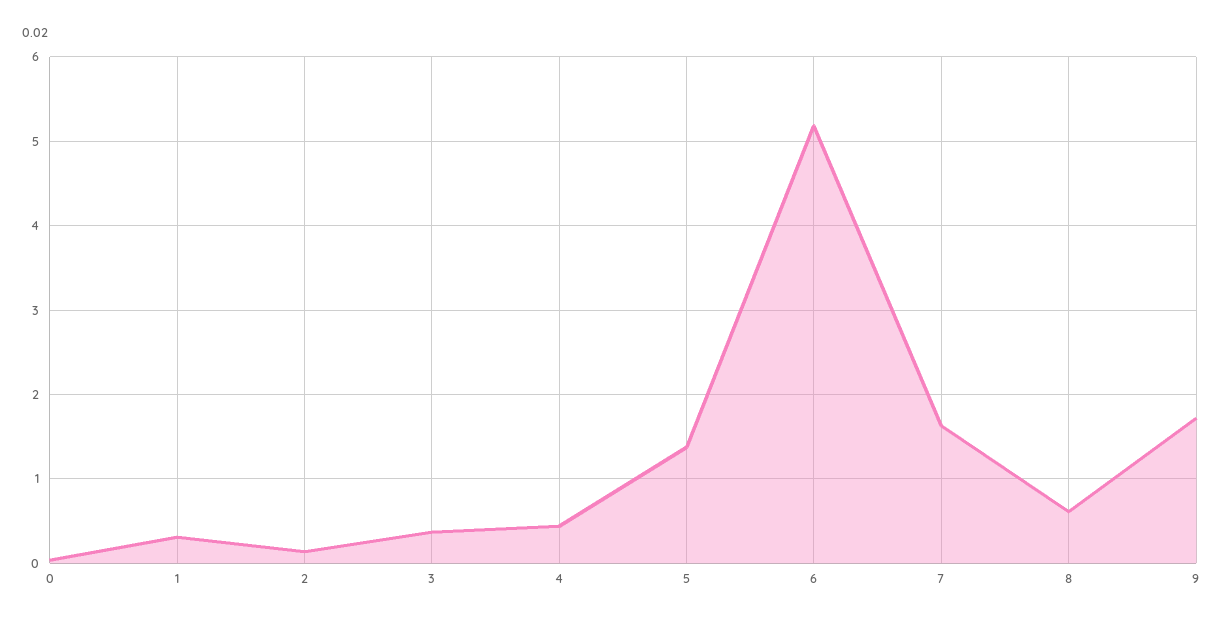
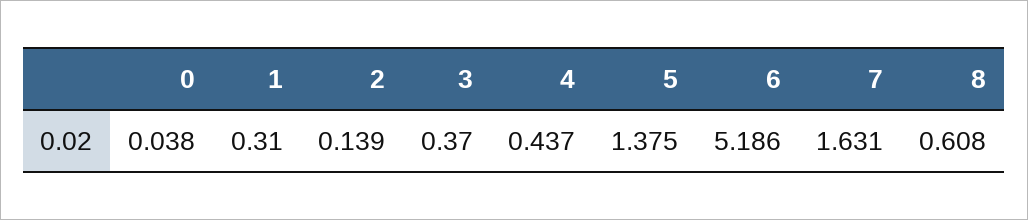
  {
    "0": 0.038,
    "1": 0.31,
    "2": 0.139,
    "3": 0.37,
    "4": 0.437,
    "5": 1.375,
    "6": 5.186,
    "7": 1.631,
-   "8": 0.608,
+   "8": 0.608
-   "9": 1.7
  }

